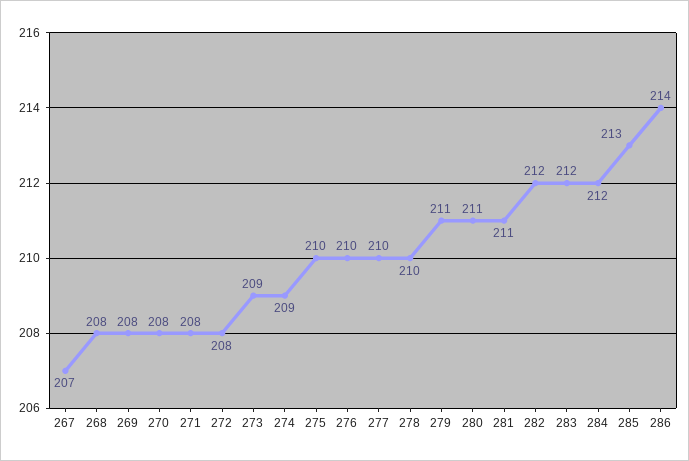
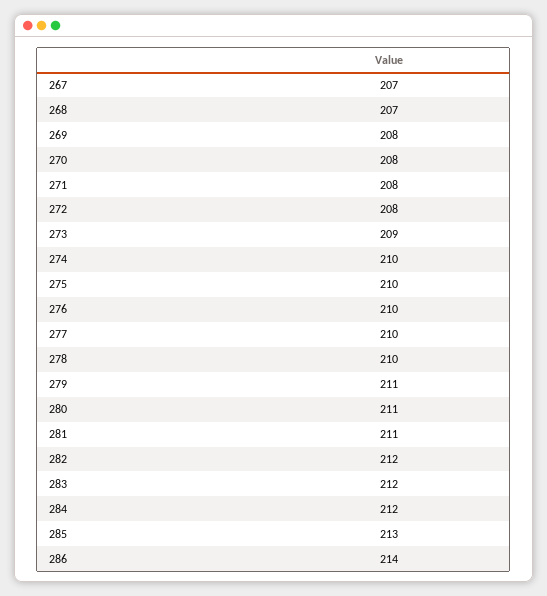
  {
    "267": 207,
-   "268": 208,
+   "268": 207,
    "269": 208,
    "270": 208,
    "271": 208,
    "272": 208,
    "273": 209,
-   "274": 209,
+   "274": 210,
    "275": 210,
    "276": 210,
    "277": 210,
    "278": 210,
    "279": 211,
    "280": 211,
    "281": 211,
    "282": 212,
    "283": 212,
    "284": 212,
    "285": 213,
    "286": 214
  }

